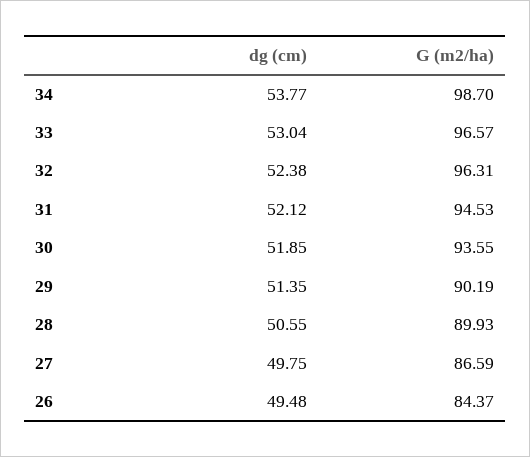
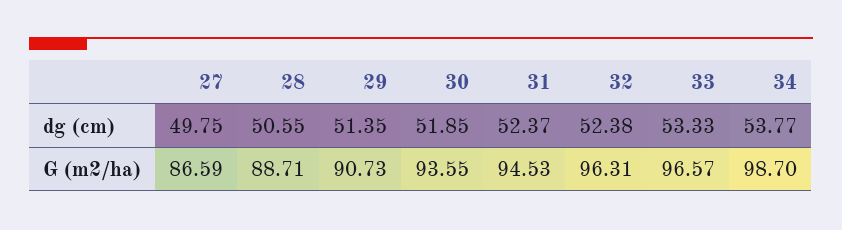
  {
    "dg (cm)": {
      "34": 53.77,
-     "33": 53.04,
+     "33": 53.33,
      "32": 52.38,
-     "31": 52.12,
+     "31": 52.37,
      "30": 51.85,
      "29": 51.35,
      "28": 50.55,
-     "27": 49.75,
+     "27": 49.75
-     "26": 49.48
    },
    "G (m2/ha)": {
      "34": 98.7,
      "33": 96.57,
      "32": 96.31,
      "31": 94.53,
      "30": 93.55,
-     "29": 90.19,
+     "29": 90.73,
-     "28": 89.93,
+     "28": 88.71,
-     "27": 86.59,
+     "27": 86.59
-     "26": 84.37
    }
  }

